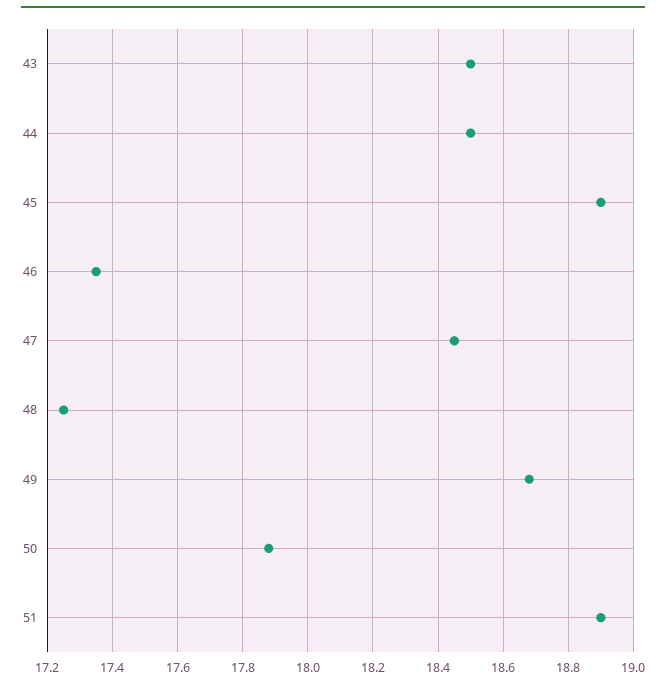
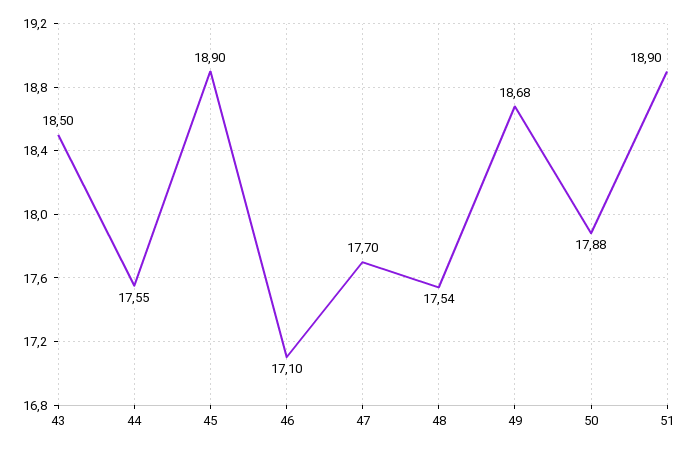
  {
    "43": 18.5,
-   "44": 18.5,
+   "44": 17.55,
    "45": 18.9,
-   "46": 17.35,
+   "46": 17.1,
-   "47": 18.45,
+   "47": 17.7,
-   "48": 17.25,
+   "48": 17.54,
    "49": 18.68,
    "50": 17.88,
    "51": 18.9
  }

